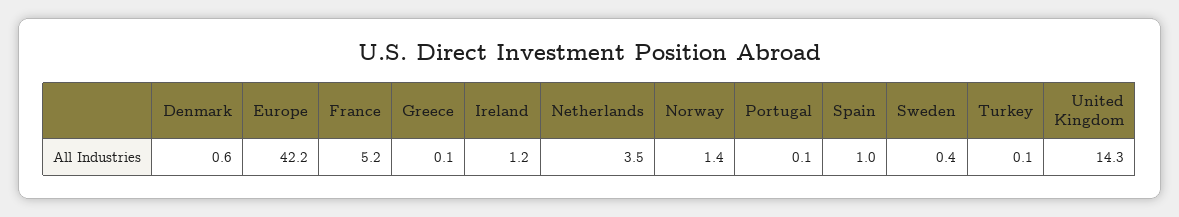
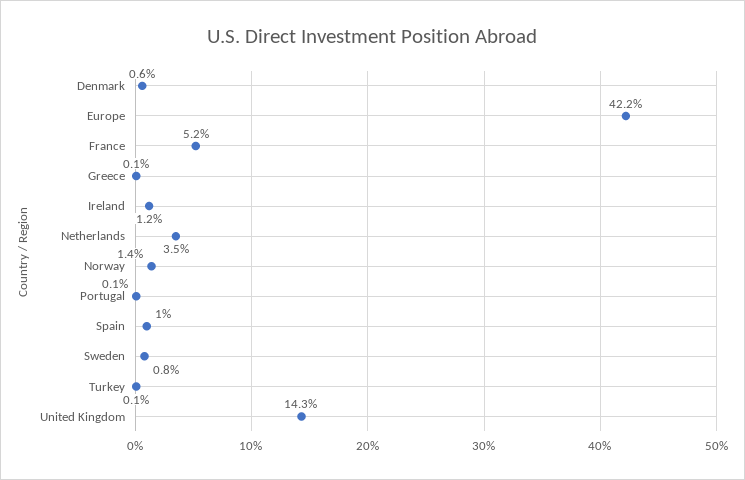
  {
    "Denmark": 0.6,
    "Europe": 42.2,
    "France": 5.2,
    "Greece": 0.1,
    "Ireland": 1.2,
    "Netherlands": 3.5,
    "Norway": 1.4,
    "Portugal": 0.1,
    "Spain": 1,
-   "Sweden": 0.4,
+   "Sweden": 0.8,
    "Turkey": 0.1,
    "United Kingdom": 14.3
  }

